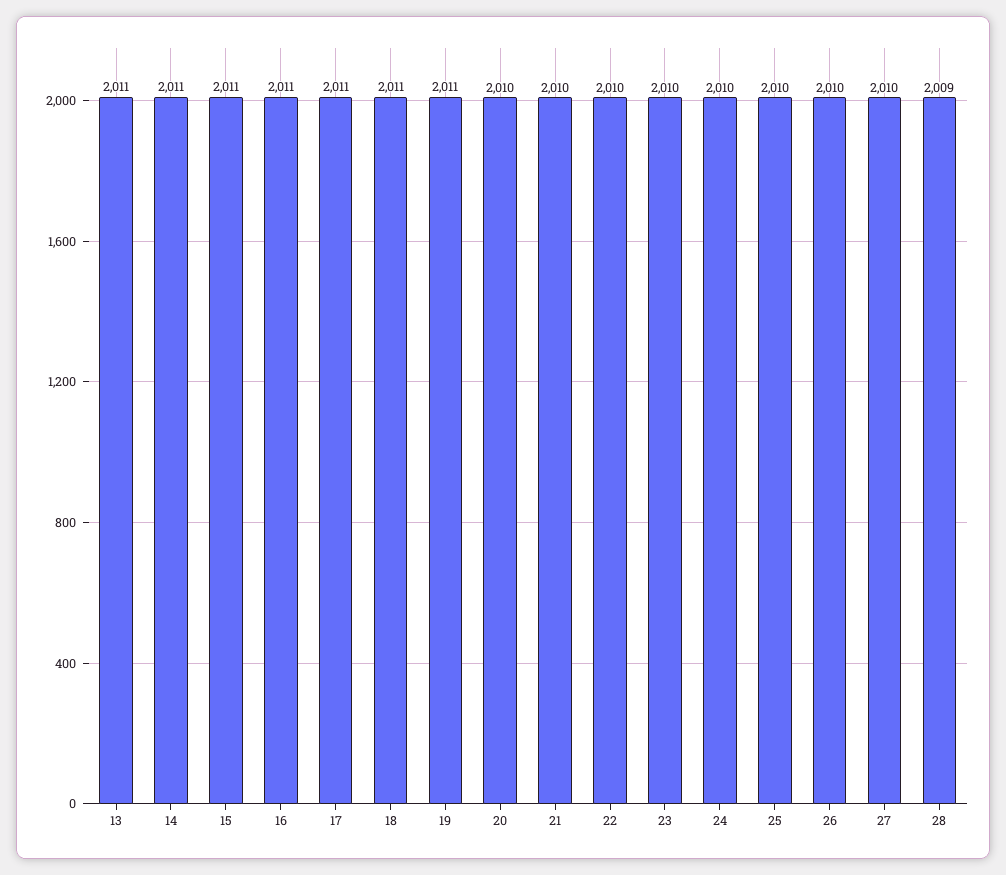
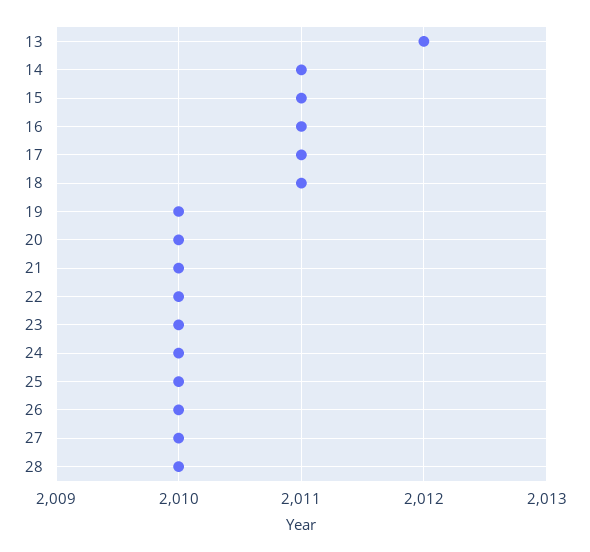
  {
-   "13": 2011,
+   "13": 2012,
    "14": 2011,
    "15": 2011,
    "16": 2011,
    "17": 2011,
    "18": 2011,
-   "19": 2011,
+   "19": 2010,
    "20": 2010,
    "21": 2010,
    "22": 2010,
    "23": 2010,
    "24": 2010,
    "25": 2010,
    "26": 2010,
    "27": 2010,
-   "28": 2009
+   "28": 2010
  }

